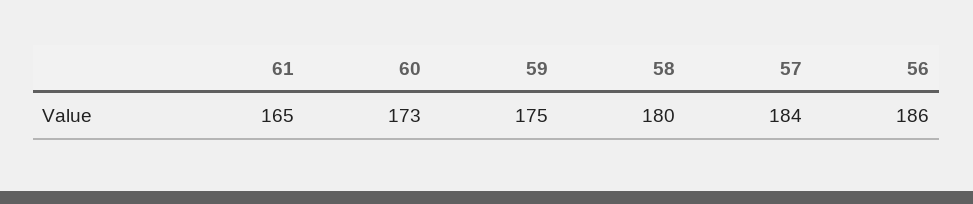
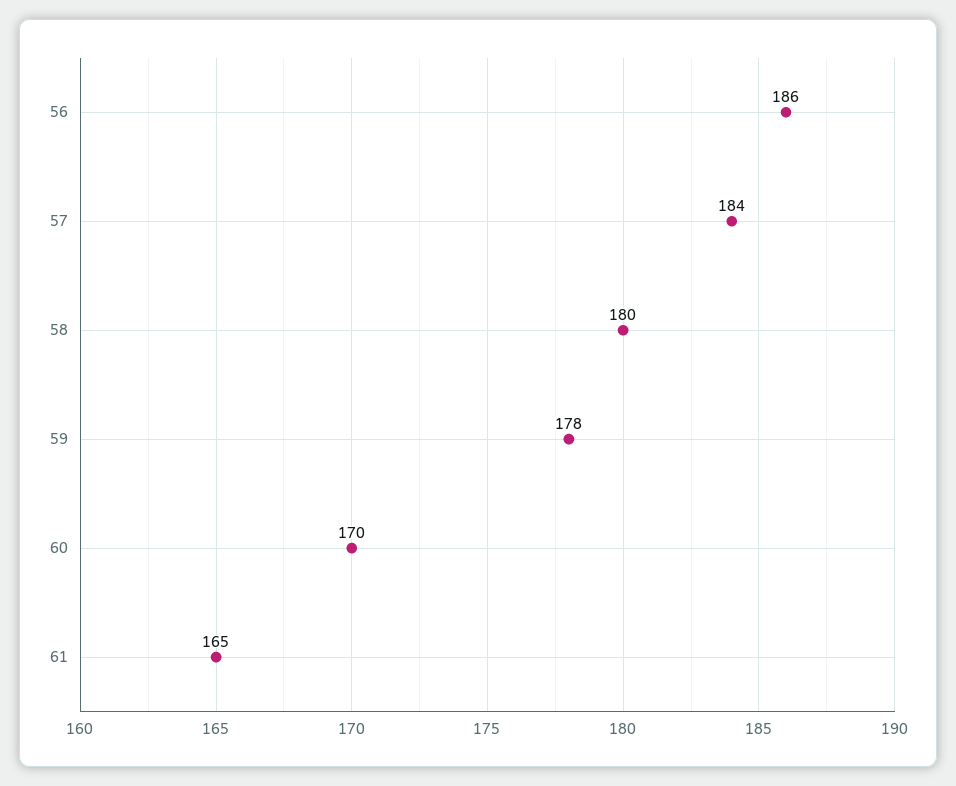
  {
    "61": 165,
-   "60": 173,
+   "60": 170,
-   "59": 175,
+   "59": 178,
    "58": 180,
    "57": 184,
    "56": 186
  }

